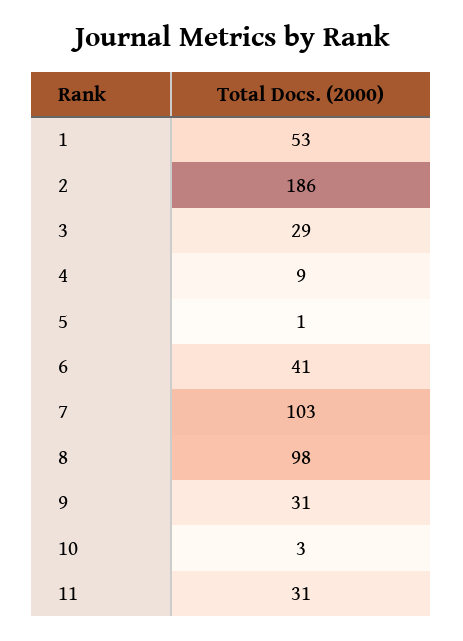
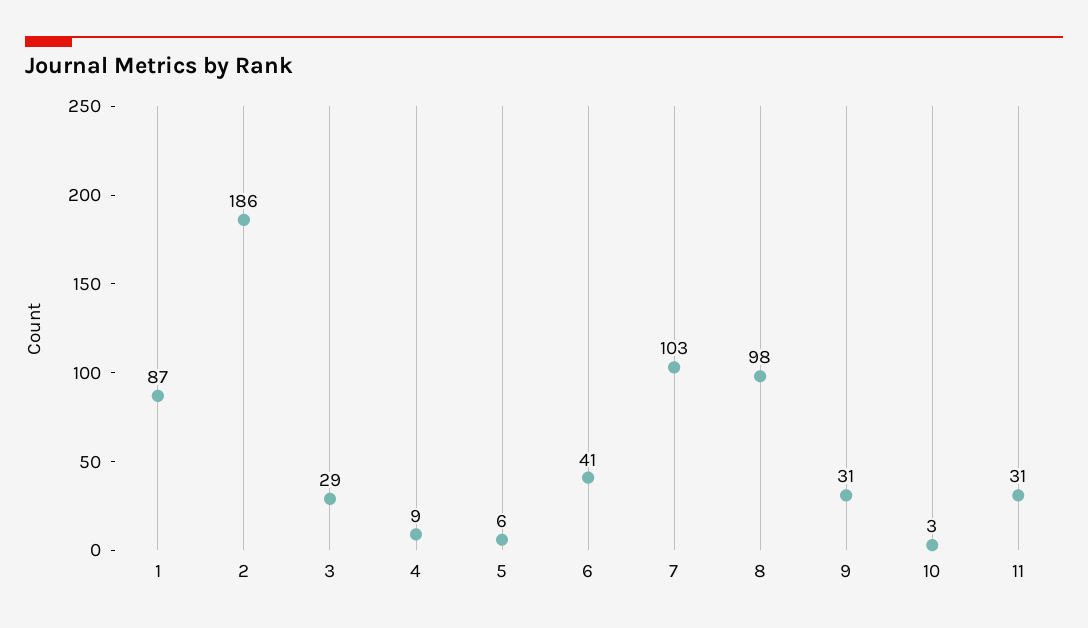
  {
-   "1": 53,
+   "1": 87,
    "2": 186,
    "3": 29,
    "4": 9,
-   "5": 1,
+   "5": 6,
    "6": 41,
    "7": 103,
    "8": 98,
    "9": 31,
    "10": 3,
    "11": 31
  }

